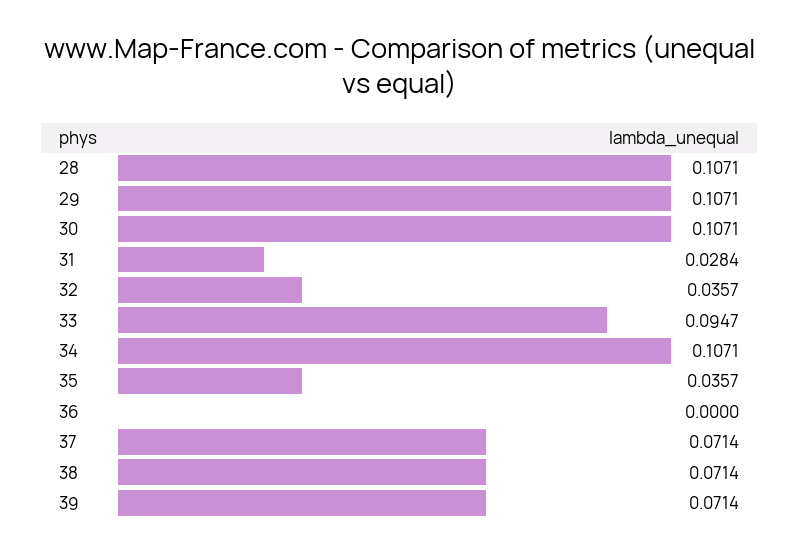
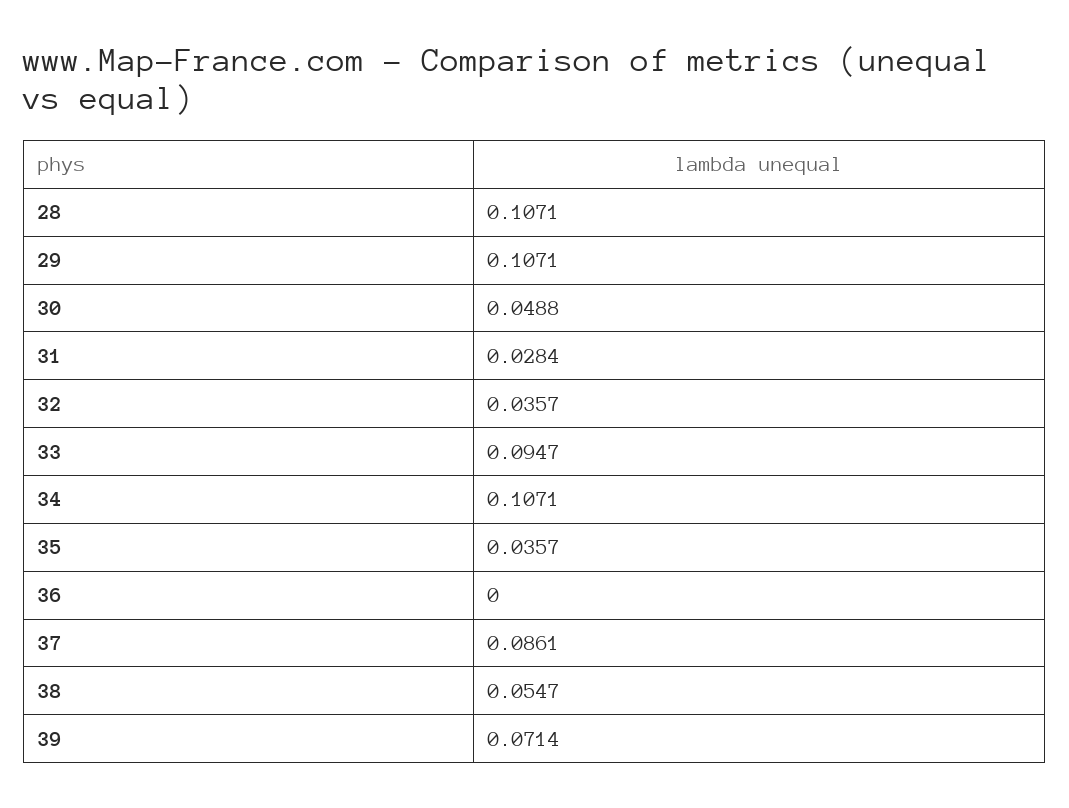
  {
    "28": 0.1071,
    "29": 0.1071,
-   "30": 0.1071,
+   "30": 0.0488,
    "31": 0.0284,
    "32": 0.0357,
    "33": 0.0947,
    "34": 0.1071,
    "35": 0.0357,
    "36": 0,
-   "37": 0.0714,
+   "37": 0.0861,
-   "38": 0.0714,
+   "38": 0.0547,
    "39": 0.0714
  }

